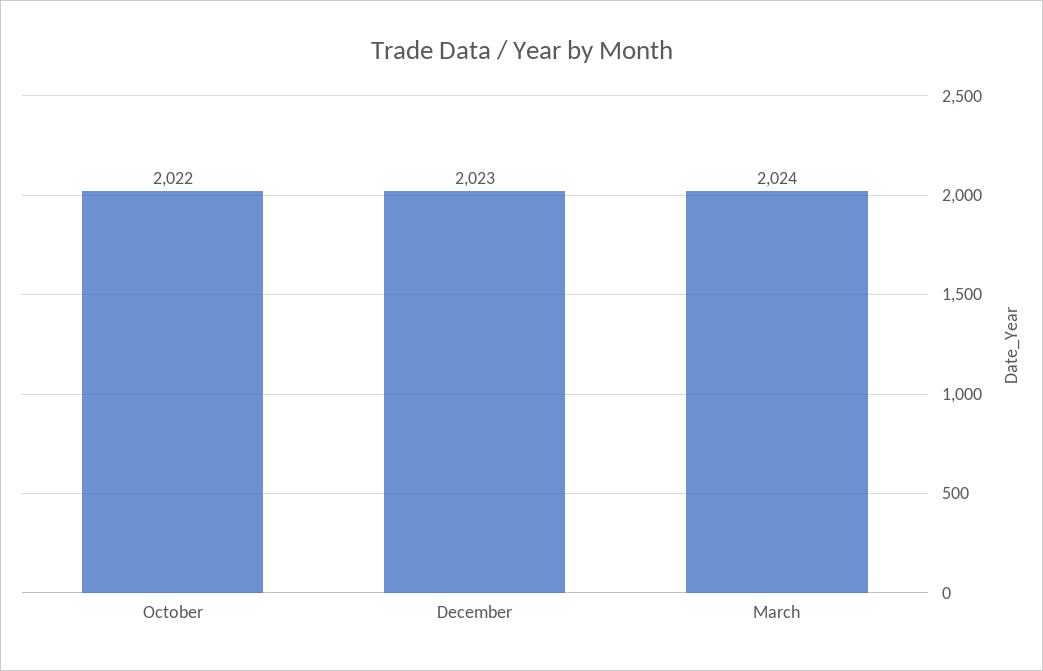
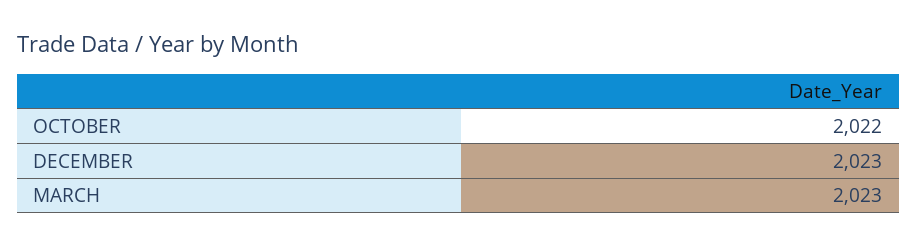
  {
    "October": 2022,
    "December": 2023,
-   "March": 2024
+   "March": 2023
  }

